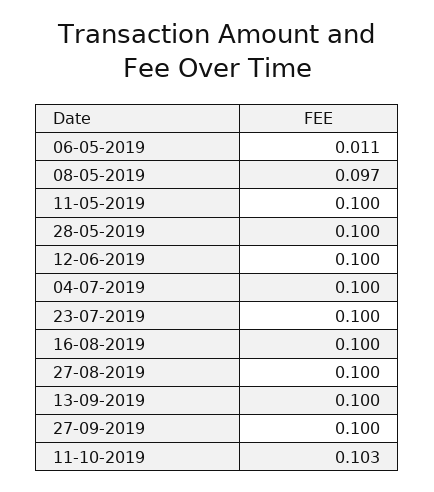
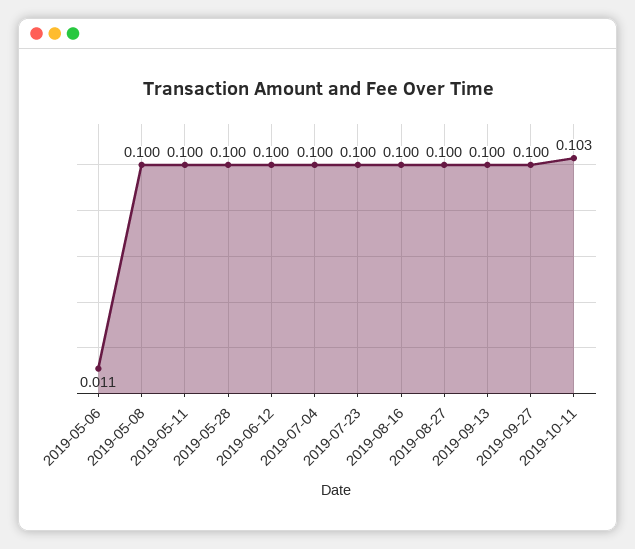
  {
    "06-05-2019": 0.011,
-   "08-05-2019": 0.097,
+   "08-05-2019": 0.1,
    "11-05-2019": 0.1,
    "28-05-2019": 0.1,
    "12-06-2019": 0.1,
    "04-07-2019": 0.1,
    "23-07-2019": 0.1,
    "16-08-2019": 0.1,
    "27-08-2019": 0.1,
    "13-09-2019": 0.1,
    "27-09-2019": 0.1,
    "11-10-2019": 0.103
  }

